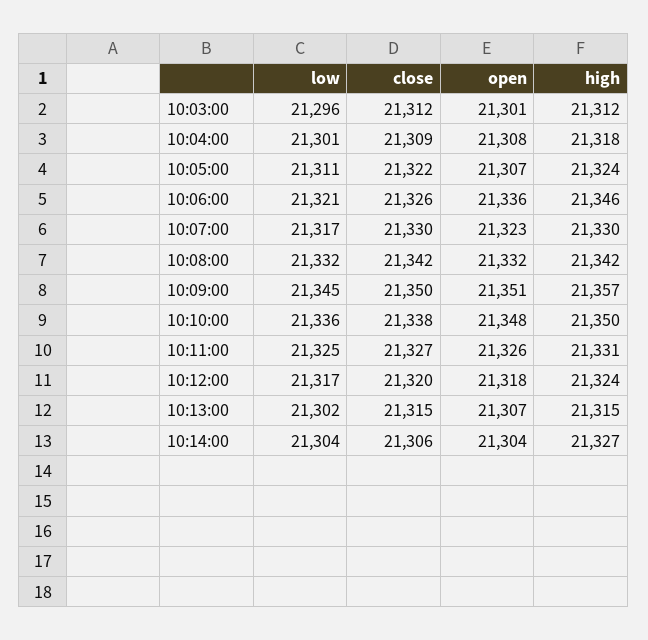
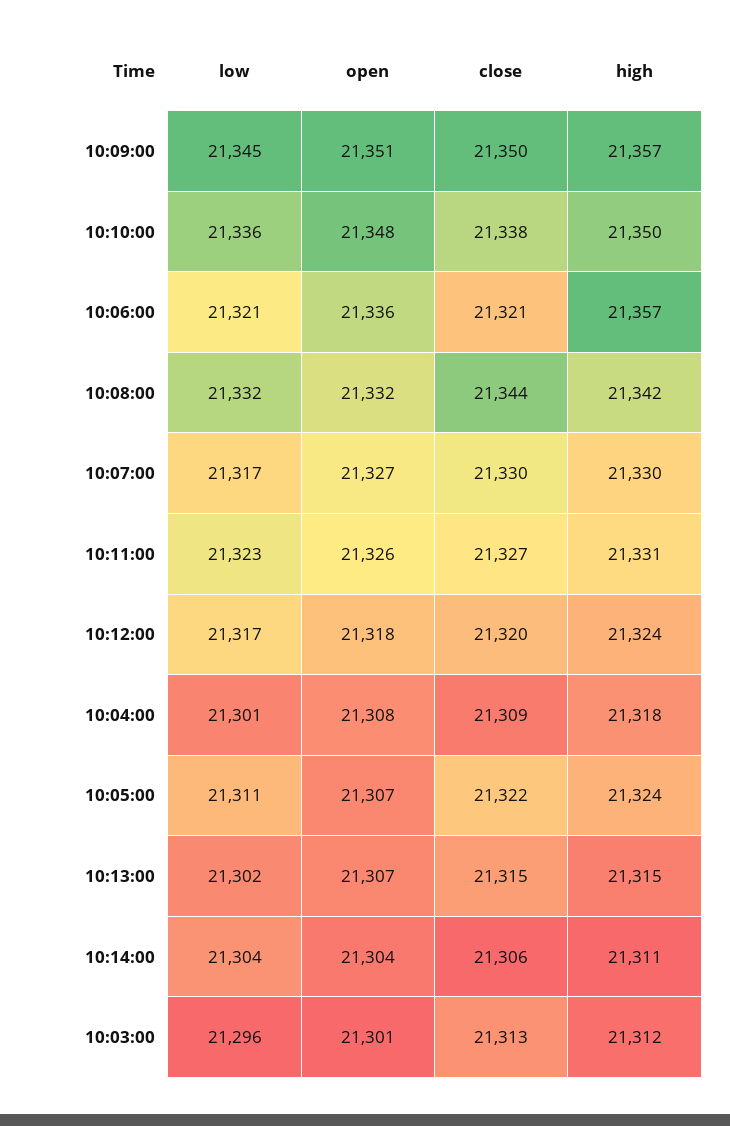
  {
    "low": {
      "10:03:00": 21296,
      "10:04:00": 21301,
      "10:05:00": 21311,
      "10:06:00": 21321,
      "10:07:00": 21317,
      "10:08:00": 21332,
      "10:09:00": 21345,
      "10:10:00": 21336,
-     "10:11:00": 21325,
+     "10:11:00": 21323,
      "10:12:00": 21317,
      "10:13:00": 21302,
      "10:14:00": 21304
    },
    "close": {
-     "10:03:00": 21312,
+     "10:03:00": 21313,
      "10:04:00": 21309,
      "10:05:00": 21322,
-     "10:06:00": 21326,
+     "10:06:00": 21321,
      "10:07:00": 21330,
-     "10:08:00": 21342,
+     "10:08:00": 21344,
      "10:09:00": 21350,
      "10:10:00": 21338,
      "10:11:00": 21327,
      "10:12:00": 21320,
      "10:13:00": 21315,
      "10:14:00": 21306
    },
    "open": {
      "10:03:00": 21301,
      "10:04:00": 21308,
      "10:05:00": 21307,
      "10:06:00": 21336,
-     "10:07:00": 21323,
+     "10:07:00": 21327,
      "10:08:00": 21332,
      "10:09:00": 21351,
      "10:10:00": 21348,
      "10:11:00": 21326,
      "10:12:00": 21318,
      "10:13:00": 21307,
      "10:14:00": 21304
    },
    "high": {
      "10:03:00": 21312,
      "10:04:00": 21318,
      "10:05:00": 21324,
-     "10:06:00": 21346,
+     "10:06:00": 21357,
      "10:07:00": 21330,
      "10:08:00": 21342,
      "10:09:00": 21357,
      "10:10:00": 21350,
      "10:11:00": 21331,
      "10:12:00": 21324,
      "10:13:00": 21315,
-     "10:14:00": 21327
+     "10:14:00": 21311
    }
  }

